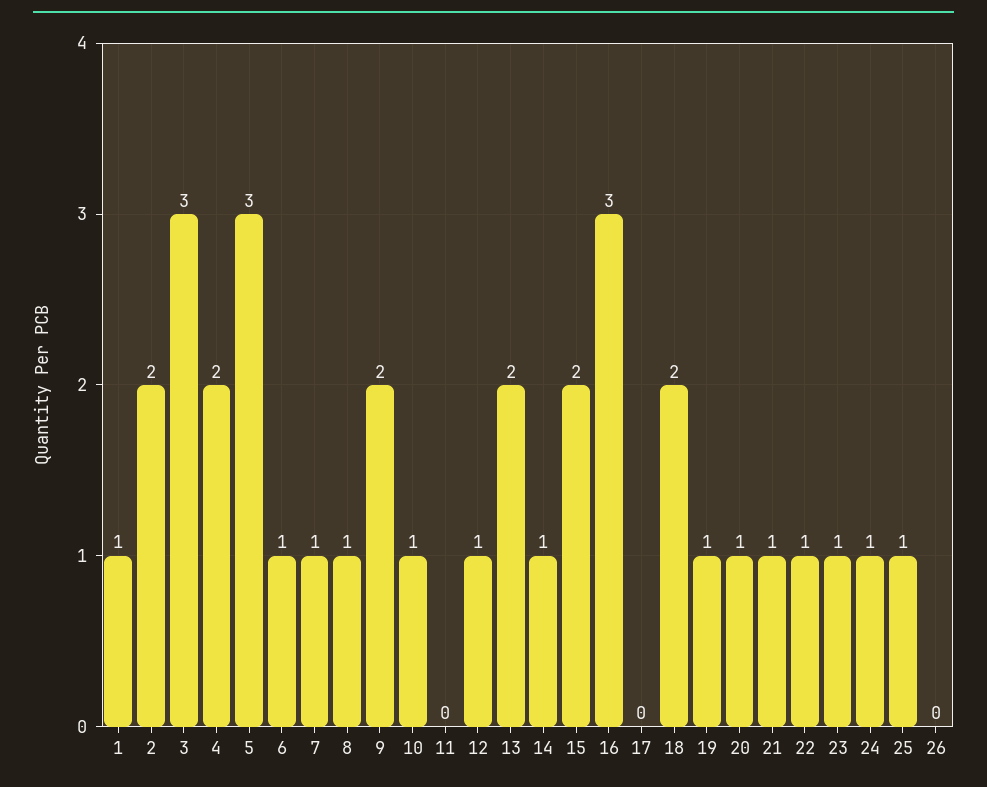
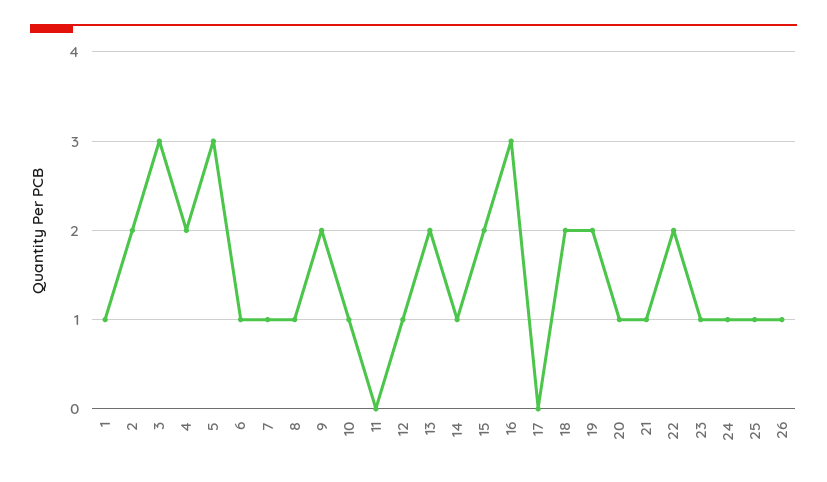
  {
    "1": 1,
    "2": 2,
    "3": 3,
    "4": 2,
    "5": 3,
    "6": 1,
    "7": 1,
    "8": 1,
    "9": 2,
    "10": 1,
    "11": 0,
    "12": 1,
    "13": 2,
    "14": 1,
    "15": 2,
    "16": 3,
    "17": 0,
    "18": 2,
-   "19": 1,
+   "19": 2,
    "20": 1,
    "21": 1,
-   "22": 1,
+   "22": 2,
    "23": 1,
    "24": 1,
    "25": 1,
-   "26": 0
+   "26": 1
  }

